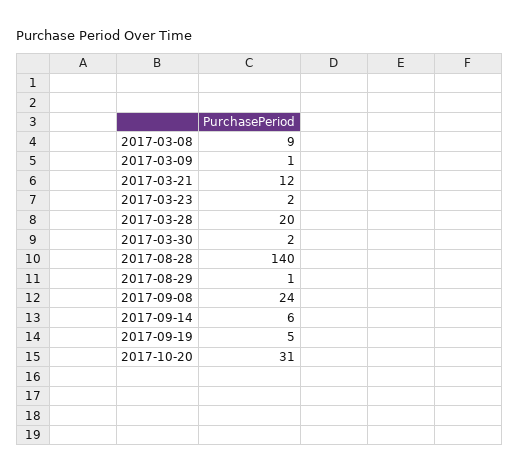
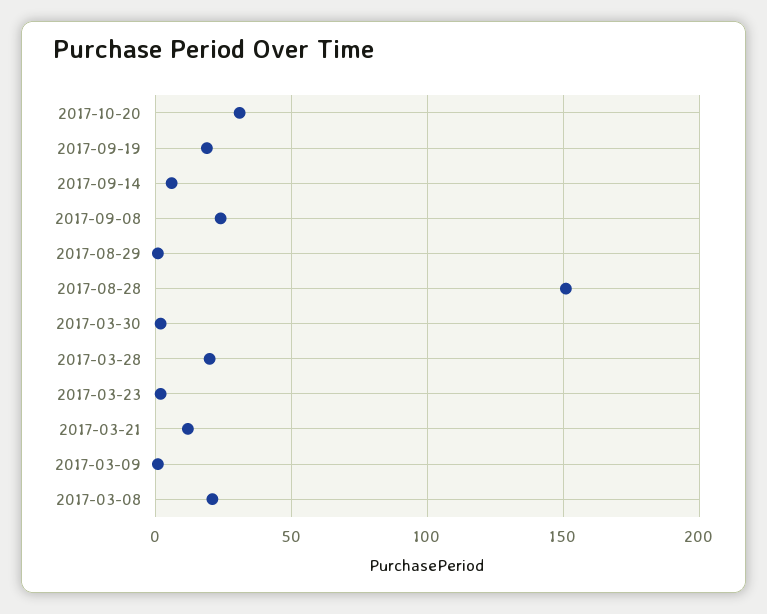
  {
-   "2017-03-08": 9,
+   "2017-03-08": 20,
    "2017-03-09": 1,
    "2017-03-21": 12,
    "2017-03-23": 2,
    "2017-03-28": 20,
    "2017-03-30": 2,
-   "2017-08-28": 140,
+   "2017-08-28": 150,
    "2017-08-29": 1,
    "2017-09-08": 24,
    "2017-09-14": 6,
-   "2017-09-19": 5,
+   "2017-09-19": 20,
    "2017-10-20": 31
  }

